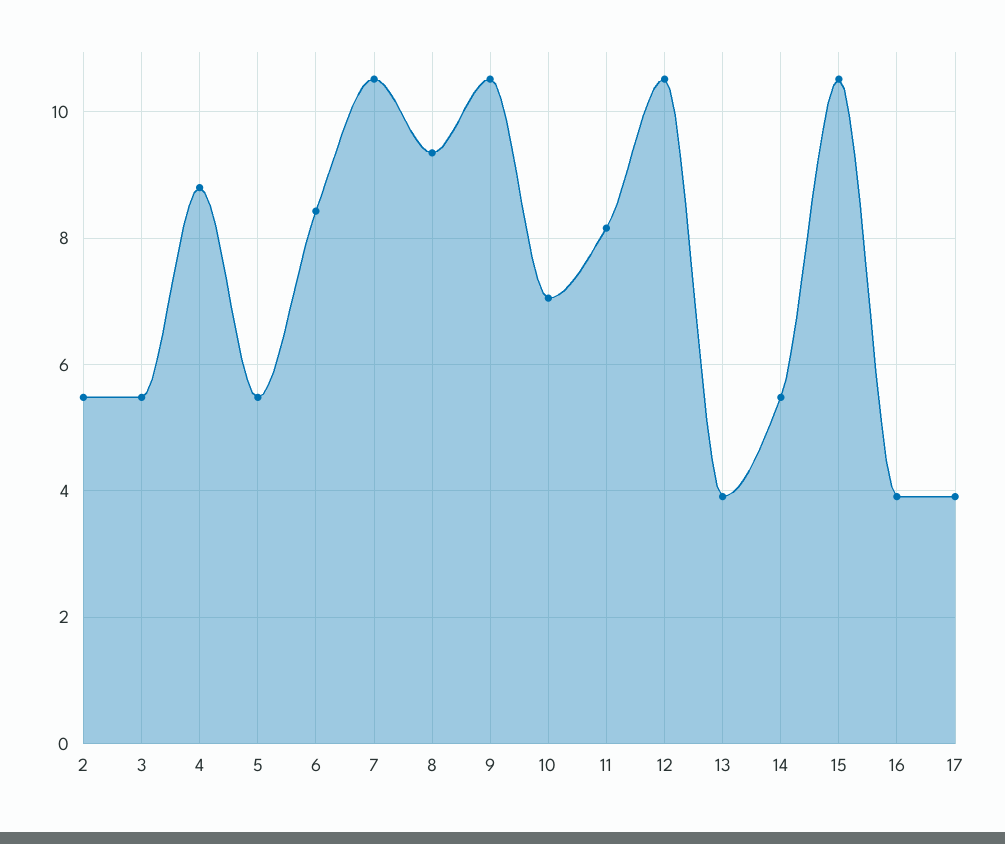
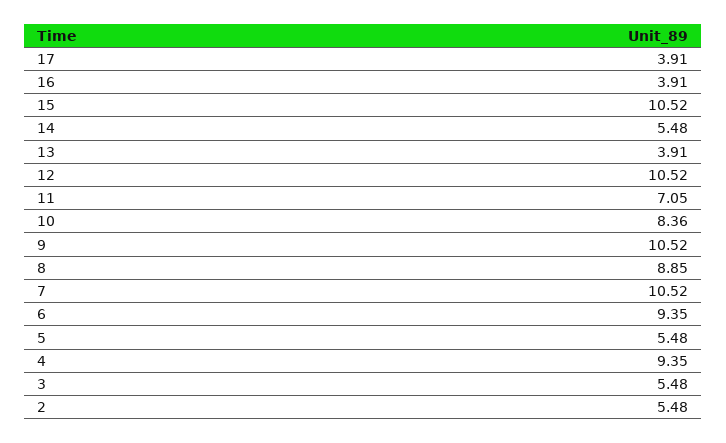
  {
    "2": 5.48,
    "3": 5.48,
-   "4": 8.8,
+   "4": 9.35,
    "5": 5.48,
-   "6": 8.4,
+   "6": 9.35,
    "7": 10.52,
-   "8": 9.4,
+   "8": 8.85,
    "9": 10.52,
-   "10": 7,
+   "10": 8.36,
-   "11": 8.2,
+   "11": 7.05,
    "12": 10.52,
    "13": 3.91,
    "14": 5.48,
    "15": 10.52,
    "16": 3.91,
    "17": 3.91
  }

